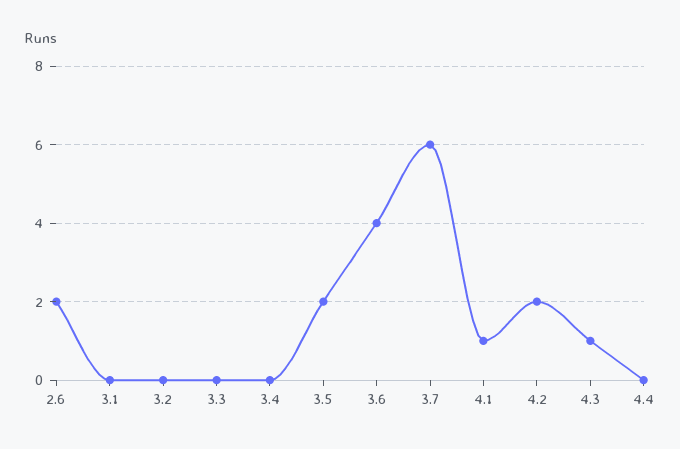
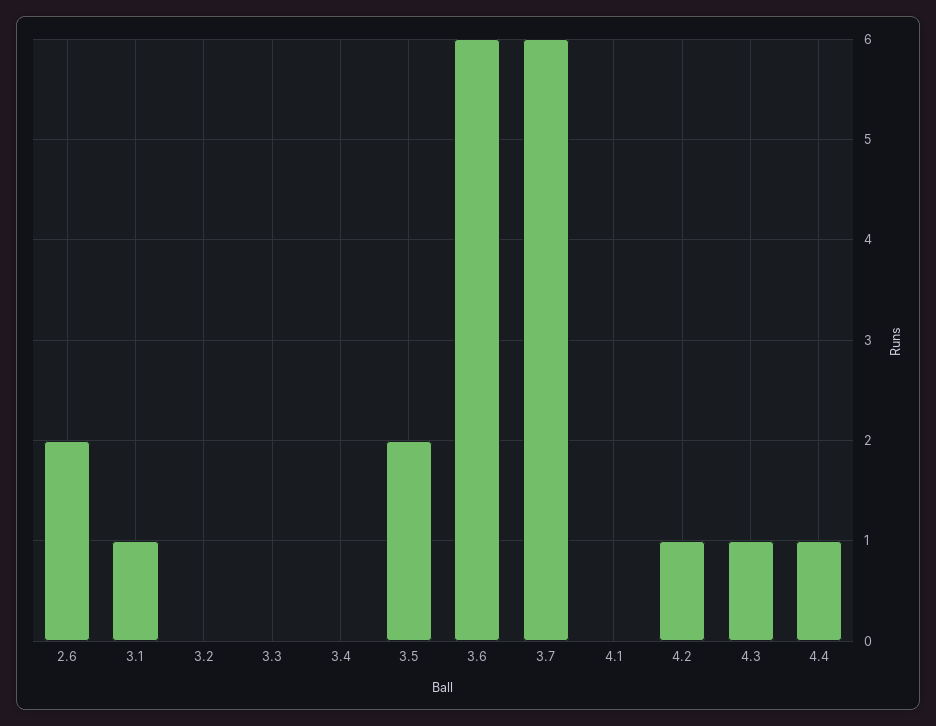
  {
    "2.6": 2,
-   "3.1": 0,
+   "3.1": 1,
    "3.2": 0,
    "3.3": 0,
    "3.4": 0,
    "3.5": 2,
-   "3.6": 4,
+   "3.6": 6,
    "3.7": 6,
-   "4.1": 1,
+   "4.1": 0,
-   "4.2": 2,
+   "4.2": 1,
    "4.3": 1,
-   "4.4": 0
+   "4.4": 1
  }

